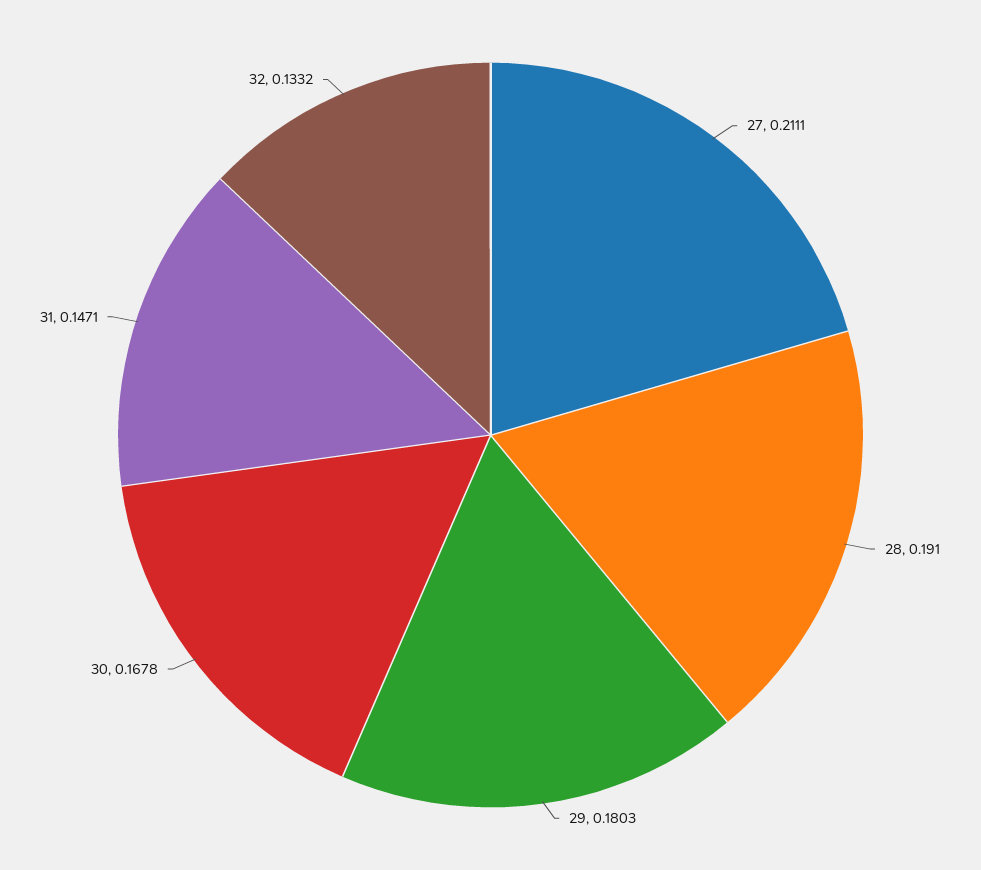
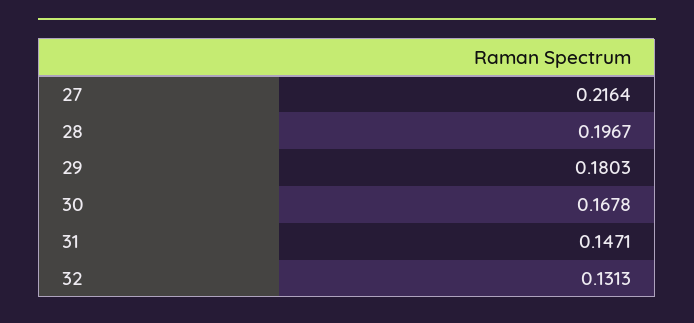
  {
-   "27": 0.2111,
+   "27": 0.2164,
-   "28": 0.191,
+   "28": 0.1967,
    "29": 0.1803,
    "30": 0.1678,
    "31": 0.1471,
-   "32": 0.1332
+   "32": 0.1313
  }

